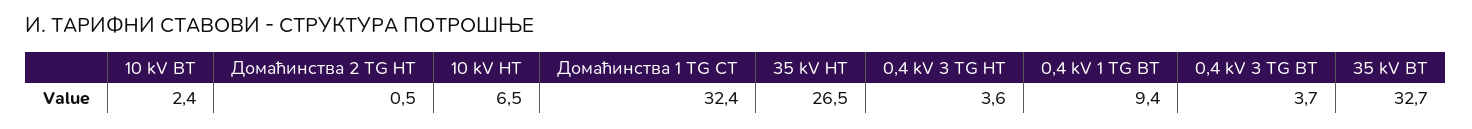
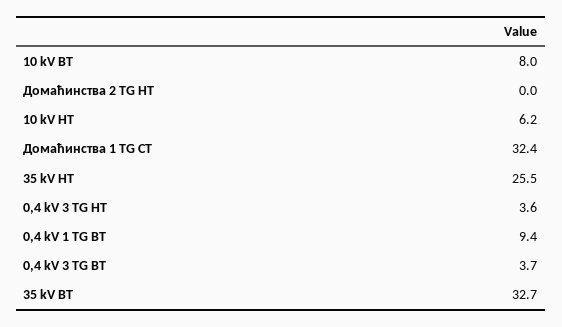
  {
-   "10 kV ВТ": 2.4,
+   "10 kV ВТ": 8,
-   "Домаћинства 2 ТG НТ": 0.5,
+   "Домаћинства 2 ТG НТ": 0,
-   "10 kV НТ": 6.5,
+   "10 kV НТ": 6.2,
    "Домаћинства 1 ТG СТ": 32.4,
-   "35 kV НТ": 26.5,
+   "35 kV НТ": 25.5,
    "0,4 kV 3 ТG НТ": 3.6,
    "0,4 kV 1 ТG ВТ": 9.4,
    "0,4 kV 3 ТG ВТ": 3.7,
    "35 kV ВТ": 32.7
  }

